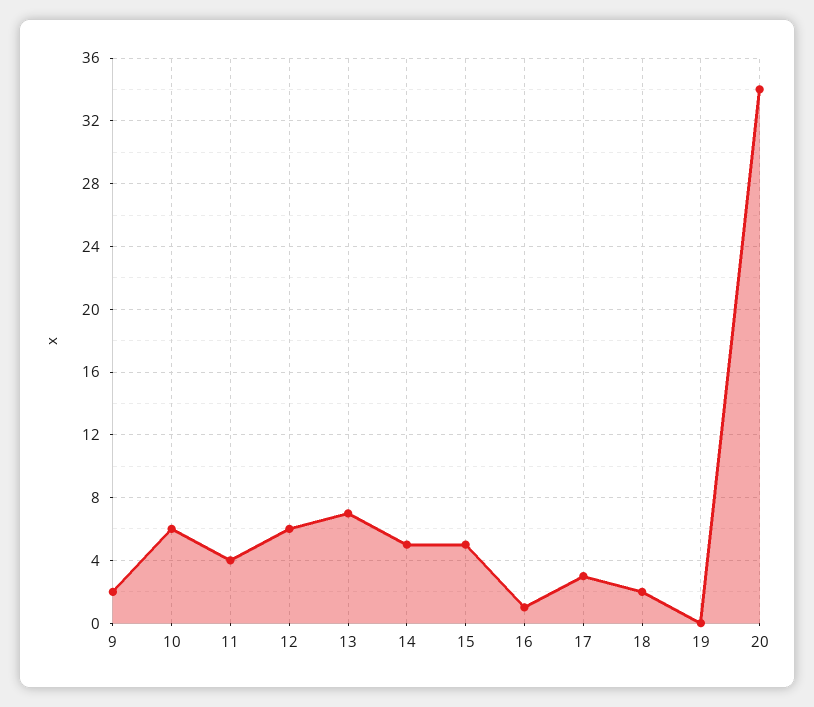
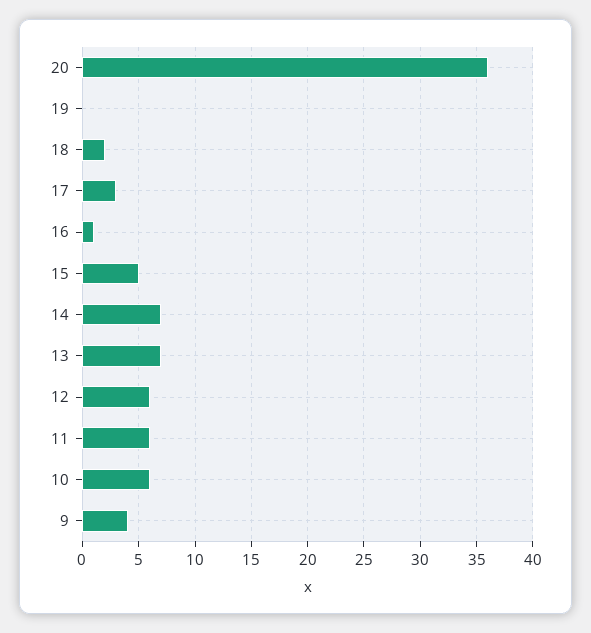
  {
-   "9": 2,
+   "9": 4,
    "10": 6,
-   "11": 4,
+   "11": 6,
    "12": 6,
    "13": 7,
-   "14": 5,
+   "14": 7,
    "15": 5,
    "16": 1,
    "17": 3,
    "18": 2,
    "19": 0,
-   "20": 34
+   "20": 36
  }

